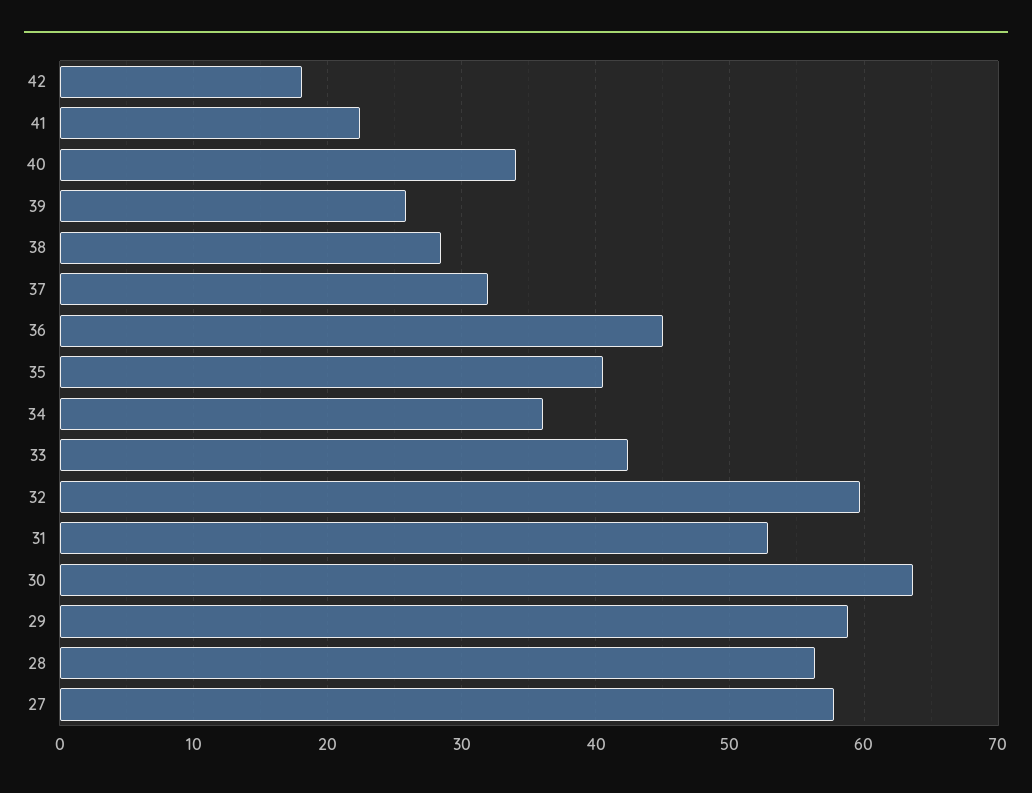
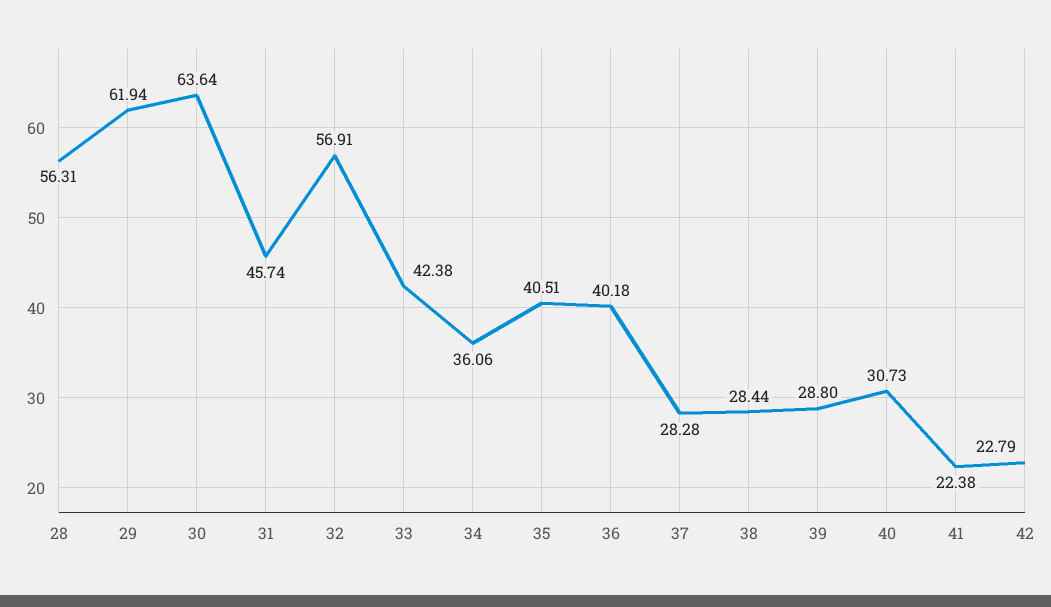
  {
-   "42": 18,
+   "42": 22.79,
    "41": 22.38,
-   "40": 34,
+   "40": 30.73,
-   "39": 26,
+   "39": 28.8,
    "38": 28.44,
-   "37": 32,
+   "37": 28.28,
-   "36": 45,
+   "36": 40.18,
    "35": 40.51,
    "34": 36.06,
    "33": 42.38,
-   "32": 60,
+   "32": 56.91,
-   "31": 53,
+   "31": 45.74,
    "30": 63.64,
-   "29": 59,
+   "29": 61.94,
-   "28": 56.31,
+   "28": 56.31
-   "27": 58
  }

